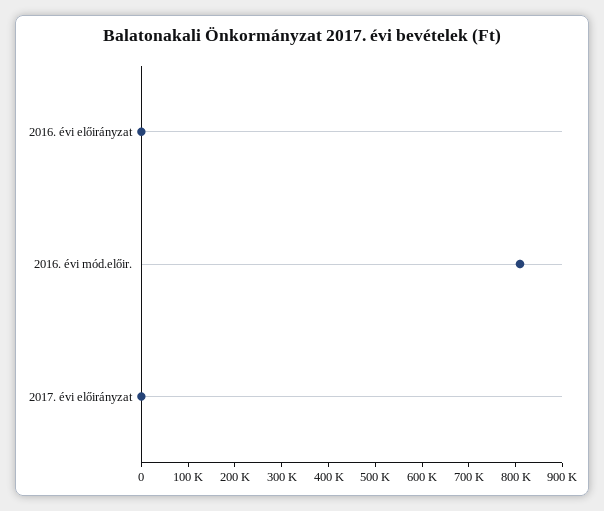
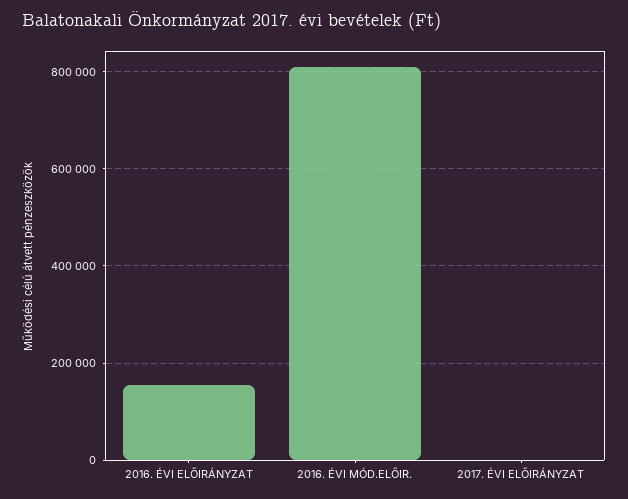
  {
-   "2016. évi előirányzat": 0,
+   "2016. évi előirányzat": 160000,
    "2016. évi mód.előir.": 800000,
    "2017. évi előirányzat": 0
  }

